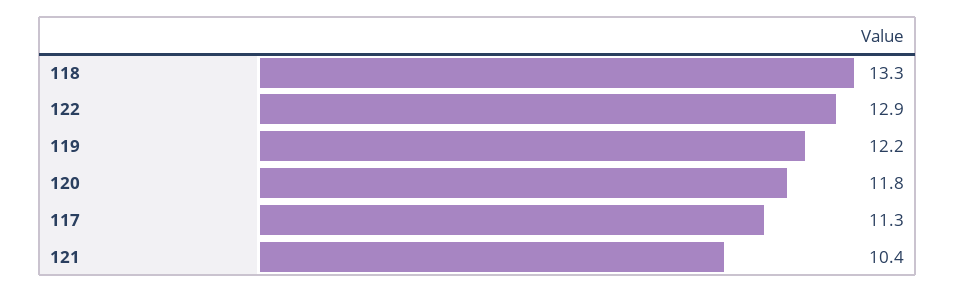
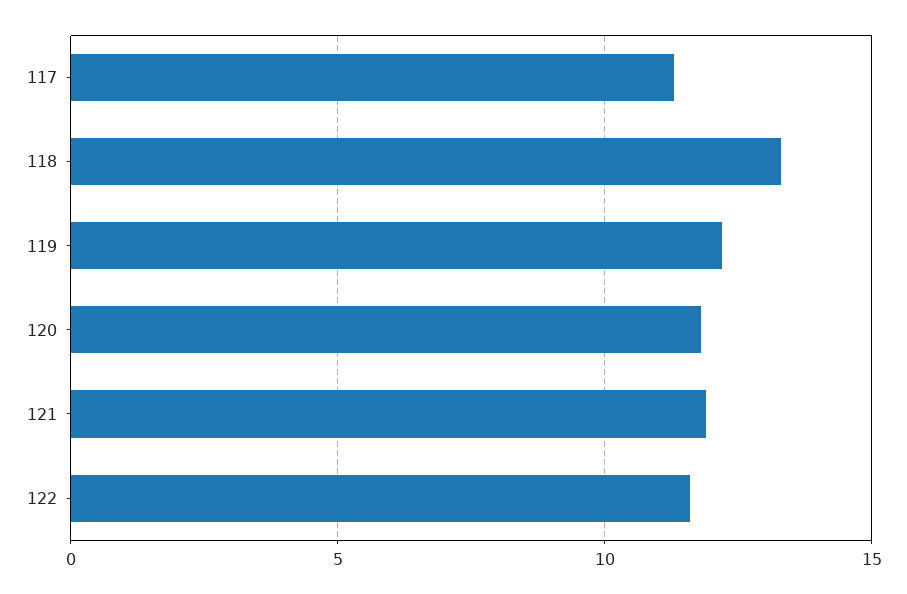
  {
    "118": 13.3,
-   "122": 12.9,
+   "122": 11.5,
    "119": 12.2,
    "120": 11.8,
    "117": 11.3,
-   "121": 10.4
+   "121": 12
  }

